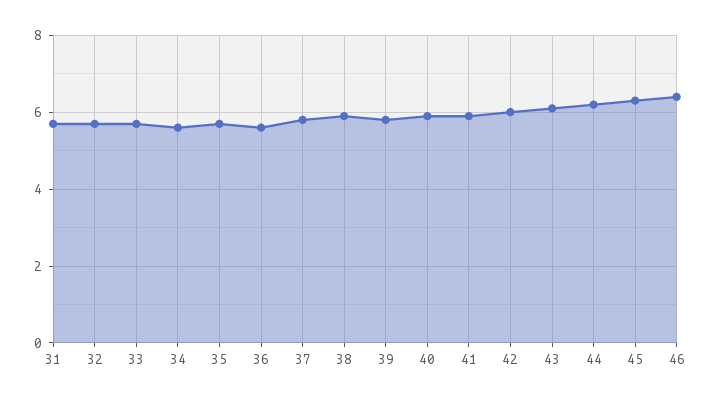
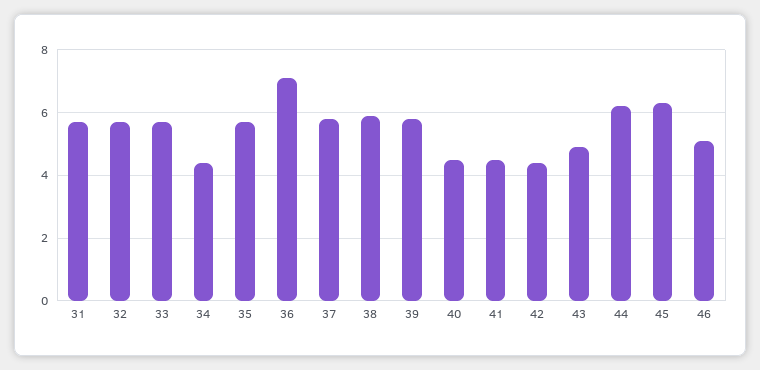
  {
    "31": 5.5,
    "32": 5.5,
    "33": 5.5,
-   "34": 5.5,
+   "34": 4.5,
    "35": 5.5,
-   "36": 5.5,
+   "36": 7,
    "37": 6,
    "38": 6,
    "39": 6,
-   "40": 6,
+   "40": 4.5,
-   "41": 6,
+   "41": 4.5,
-   "42": 6,
+   "42": 4.5,
-   "43": 6,
+   "43": 5,
    "44": 6,
    "45": 6.5,
-   "46": 6.5
+   "46": 5
  }

